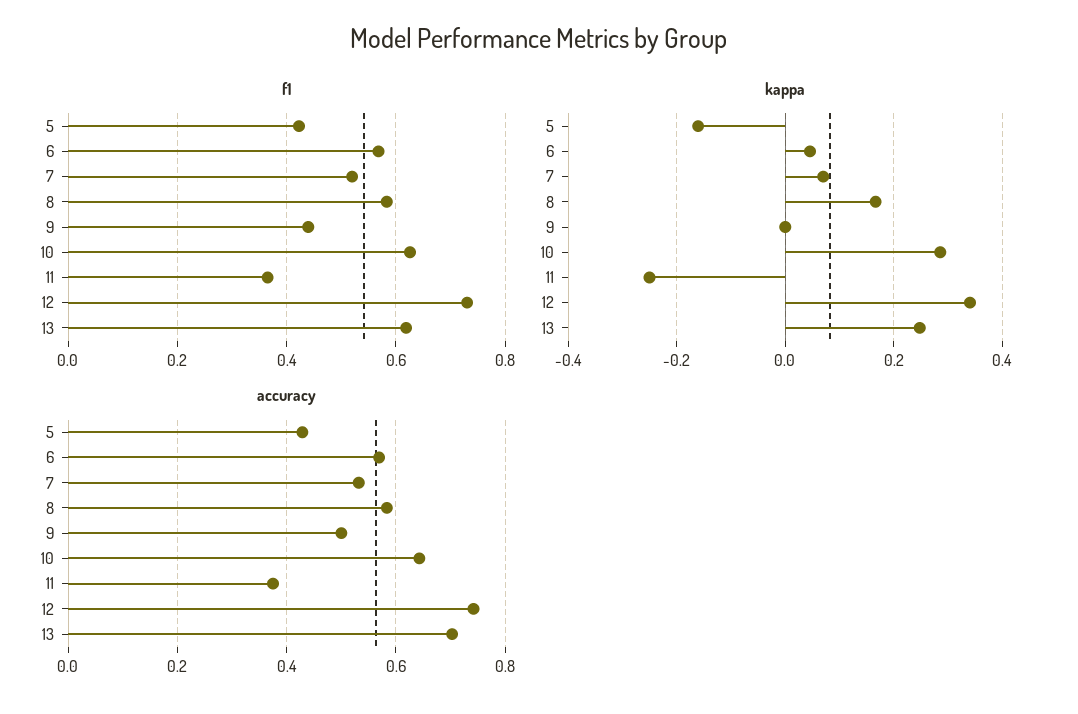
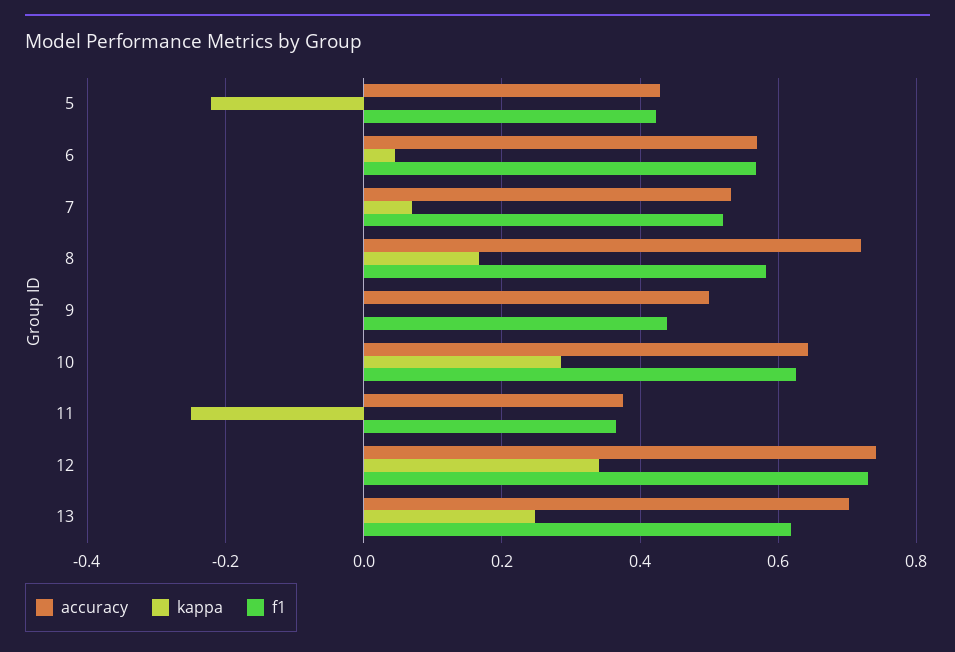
  {
    "f1": {
      "5": 0.42,
      "6": 0.56,
      "7": 0.52,
      "8": 0.58,
      "9": 0.44,
      "10": 0.62,
      "11": 0.36,
      "12": 0.74,
      "13": 0.62
    },
    "kappa": {
-     "5": -0.16,
+     "5": -0.22,
      "6": 0.04,
      "7": 0.08,
      "8": 0.16,
      "9": 0,
      "10": 0.28,
      "11": -0.26,
      "12": 0.34,
      "13": 0.24
    },
    "accuracy": {
      "5": 0.42,
      "6": 0.56,
      "7": 0.54,
-     "8": 0.58,
+     "8": 0.72,
      "9": 0.5,
      "10": 0.64,
      "11": 0.38,
      "12": 0.74,
      "13": 0.7
    }
  }

